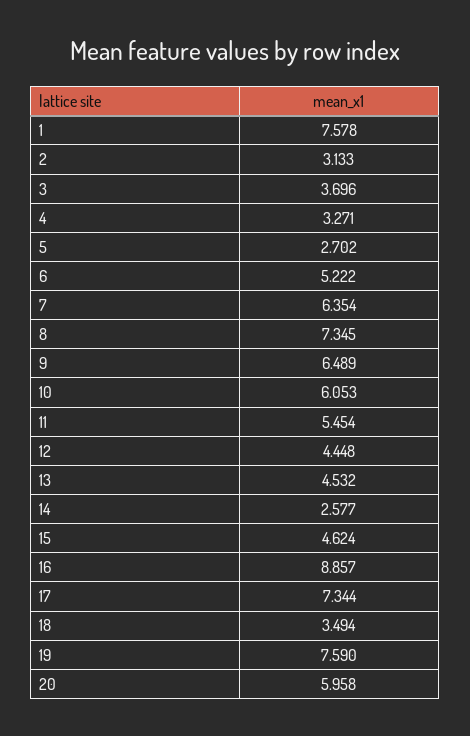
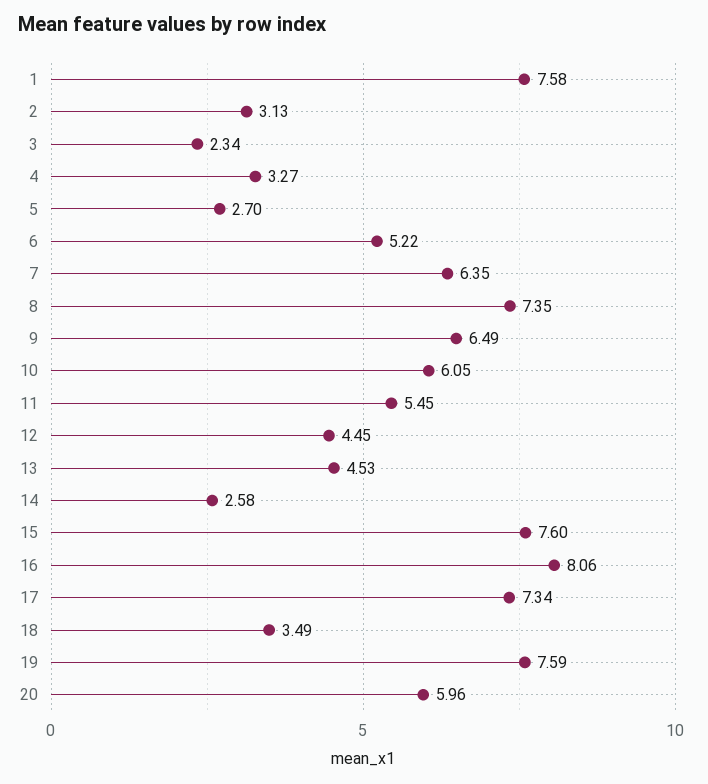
  {
    "1": 7.578,
    "2": 3.133,
-   "3": 3.696,
+   "3": 2.34,
    "4": 3.271,
    "5": 2.702,
    "6": 5.222,
    "7": 6.354,
    "8": 7.345,
    "9": 6.489,
    "10": 6.053,
    "11": 5.454,
    "12": 4.448,
    "13": 4.532,
    "14": 2.577,
-   "15": 4.624,
+   "15": 7.6,
-   "16": 8.857,
+   "16": 8.06,
    "17": 7.344,
    "18": 3.494,
    "19": 7.59,
    "20": 5.958
  }

